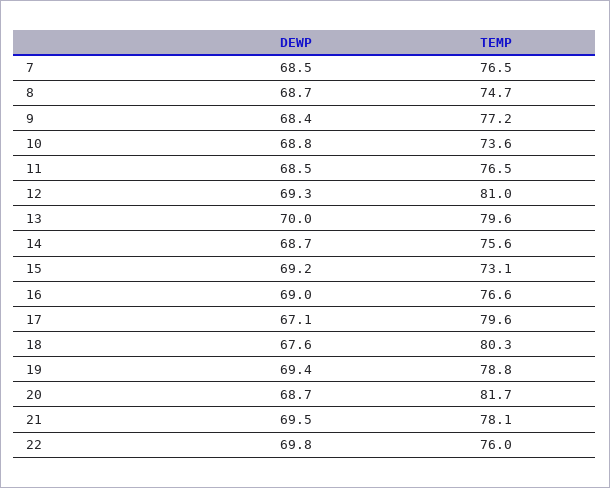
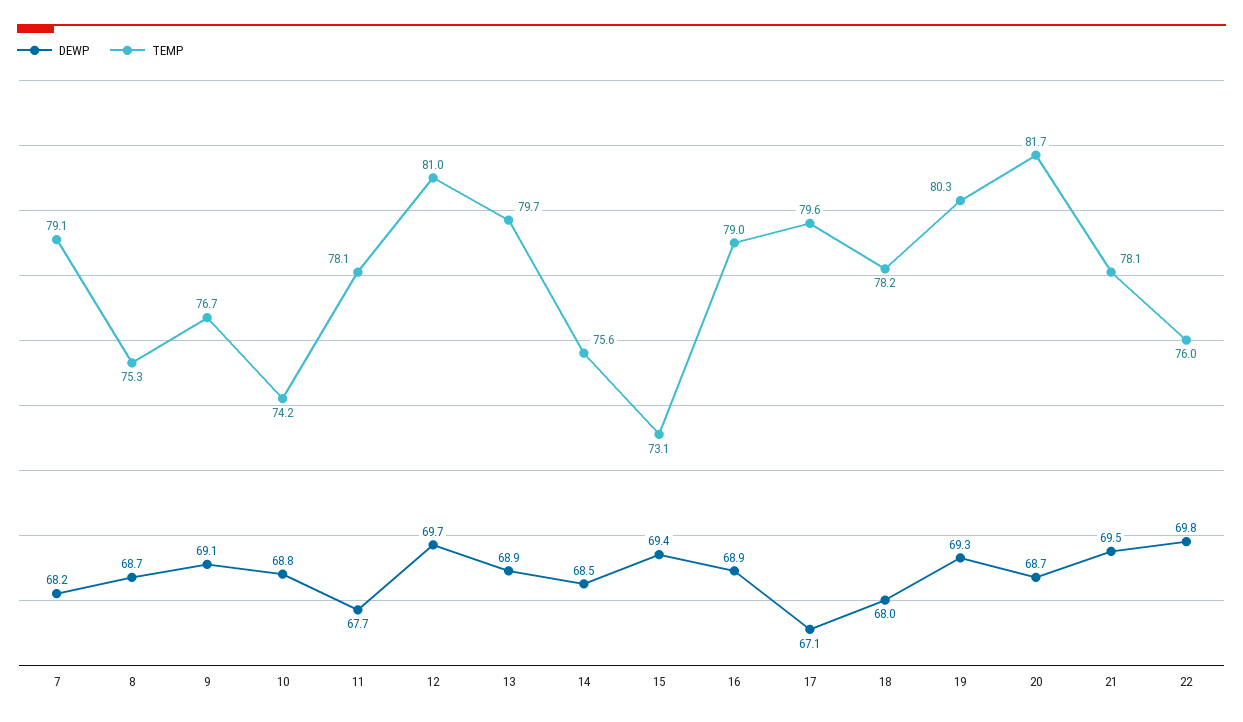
  {
    "DEWP": {
-     "7": 68.5,
+     "7": 68.2,
      "8": 68.7,
-     "9": 68.4,
+     "9": 69.1,
      "10": 68.8,
-     "11": 68.5,
+     "11": 67.7,
-     "12": 69.3,
+     "12": 69.7,
-     "13": 70,
+     "13": 68.9,
-     "14": 68.7,
+     "14": 68.5,
-     "15": 69.2,
+     "15": 69.4,
-     "16": 69,
+     "16": 68.9,
      "17": 67.1,
-     "18": 67.6,
+     "18": 68,
-     "19": 69.4,
+     "19": 69.3,
      "20": 68.7,
      "21": 69.5,
      "22": 69.8
    },
    "TEMP": {
-     "7": 76.5,
+     "7": 79.1,
-     "8": 74.7,
+     "8": 75.3,
-     "9": 77.2,
+     "9": 76.7,
-     "10": 73.6,
+     "10": 74.2,
-     "11": 76.5,
+     "11": 78.1,
      "12": 81,
-     "13": 79.6,
+     "13": 79.7,
      "14": 75.6,
      "15": 73.1,
-     "16": 76.6,
+     "16": 79,
      "17": 79.6,
-     "18": 80.3,
+     "18": 78.2,
-     "19": 78.8,
+     "19": 80.3,
      "20": 81.7,
      "21": 78.1,
      "22": 76
    }
  }

